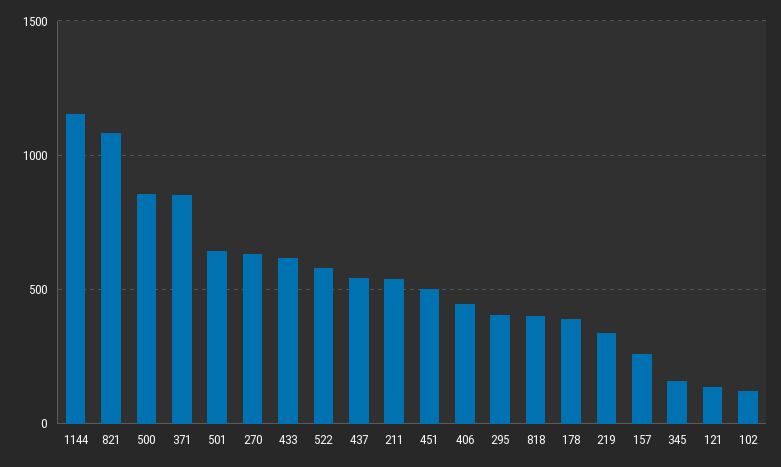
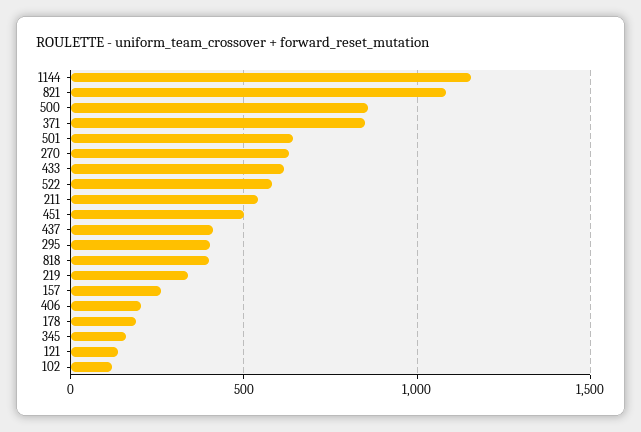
  {
    "1144": 1150,
    "821": 1100,
    "500": 850,
    "371": 850,
    "501": 650,
    "270": 650,
    "433": 600,
    "522": 600,
-   "437": 550,
+   "437": 400,
    "211": 550,
    "451": 500,
-   "406": 450,
+   "406": 200,
    "295": 400,
    "818": 400,
-   "178": 400,
+   "178": 200,
    "219": 350,
    "157": 250,
    "345": 150,
    "121": 150,
    "102": 100
  }

